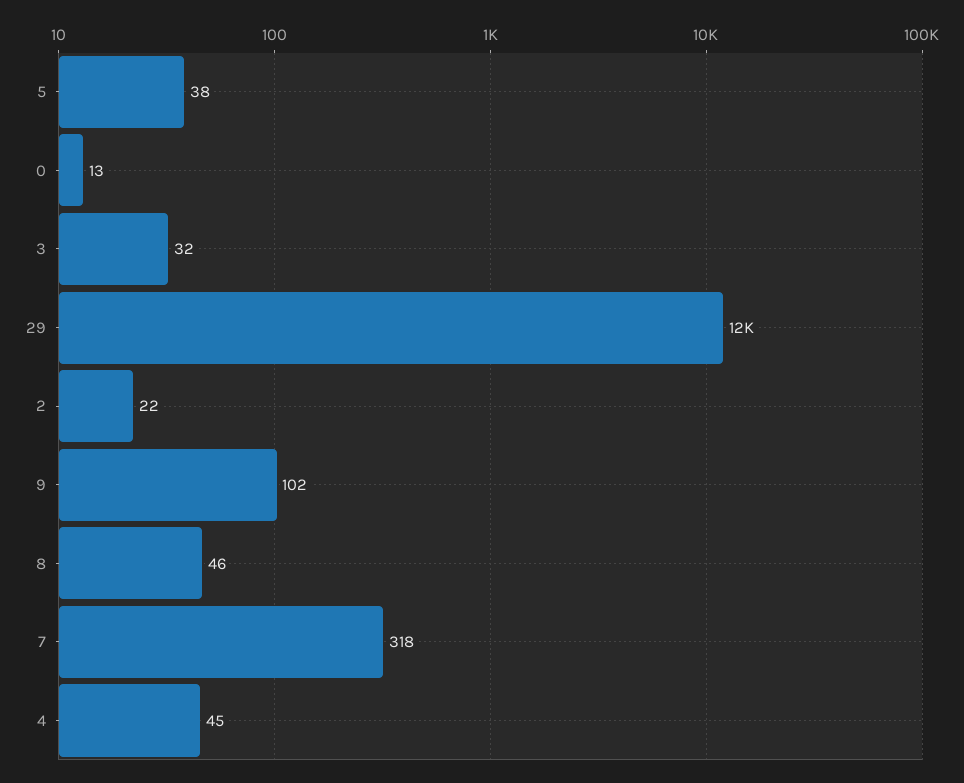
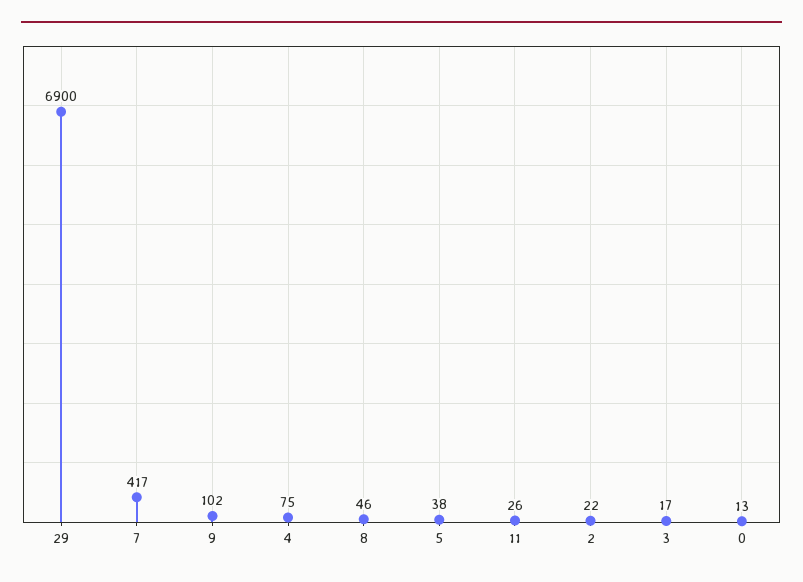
  {
    "5": 38,
    "0": 13,
-   "3": 32,
+   "3": 17,
-   "29": 12000,
+   "29": 6900,
    "2": 22,
    "9": 102,
    "8": 46,
-   "7": 318,
+   "7": 417,
-   "4": 45
+   "4": 75,
+   "11": 26
  }

